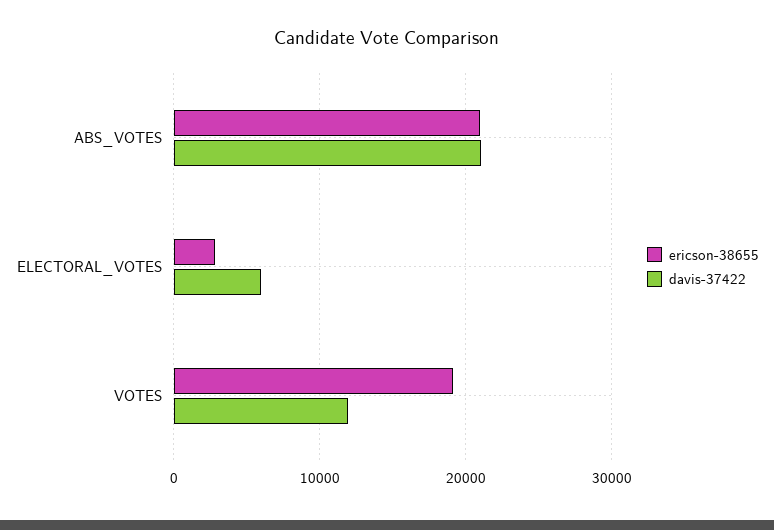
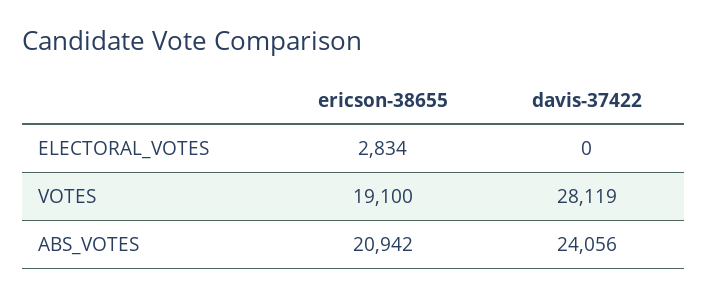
  {
    "ericson-38655": {
      "ABS_VOTES": 20942,
      "ELECTORAL_VOTES": 2834,
      "VOTES": 19100
    },
    "davis-37422": {
-     "ABS_VOTES": 21000,
+     "ABS_VOTES": 24056,
-     "ELECTORAL_VOTES": 6000,
+     "ELECTORAL_VOTES": 0,
-     "VOTES": 12000
+     "VOTES": 28119
    }
  }

